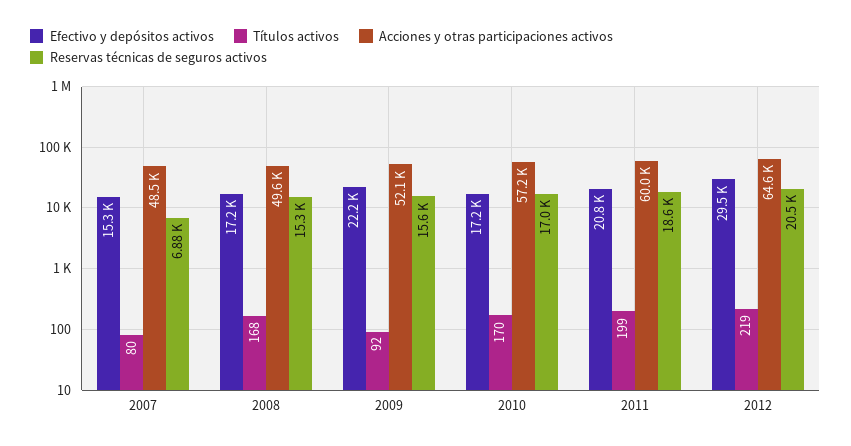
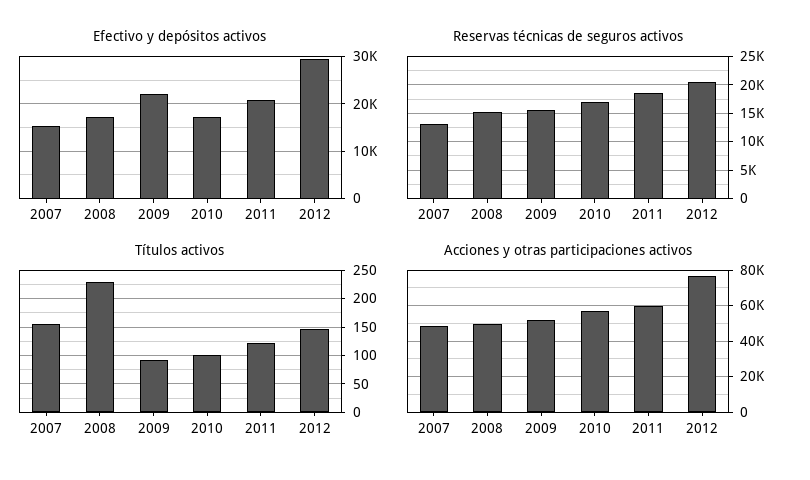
  {
    "Efectivo y depósitos activos": {
      "2007": 15300,
      "2008": 17200,
      "2009": 22200,
      "2010": 17200,
      "2011": 20800,
      "2012": 29500
    },
    "Títulos activos": {
-     "2007": 80,
+     "2007": 150,
-     "2008": 168,
+     "2008": 225,
      "2009": 92,
-     "2010": 170,
+     "2010": 100,
-     "2011": 199,
+     "2011": 125,
-     "2012": 219
+     "2012": 150
    },
    "Acciones y otras participaciones activos": {
      "2007": 48500,
      "2008": 49600,
      "2009": 52100,
      "2010": 57200,
      "2011": 60000,
-     "2012": 64600
+     "2012": 75000
    },
    "Reservas técnicas de seguros activos": {
-     "2007": 6880,
+     "2007": 12500,
      "2008": 15300,
      "2009": 15600,
      "2010": 17000,
      "2011": 18600,
      "2012": 20500
    }
  }

